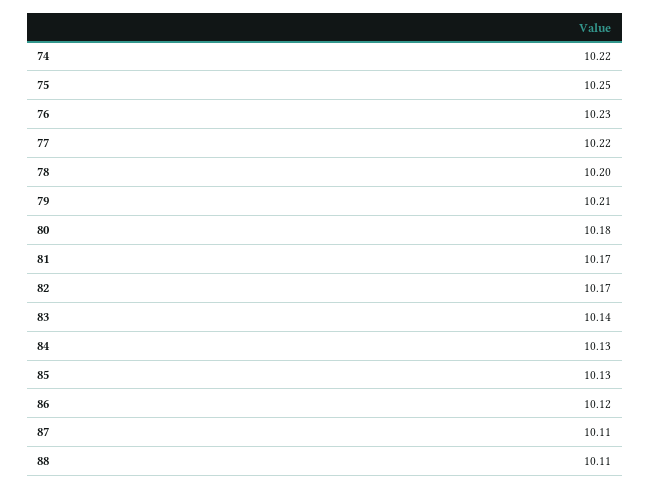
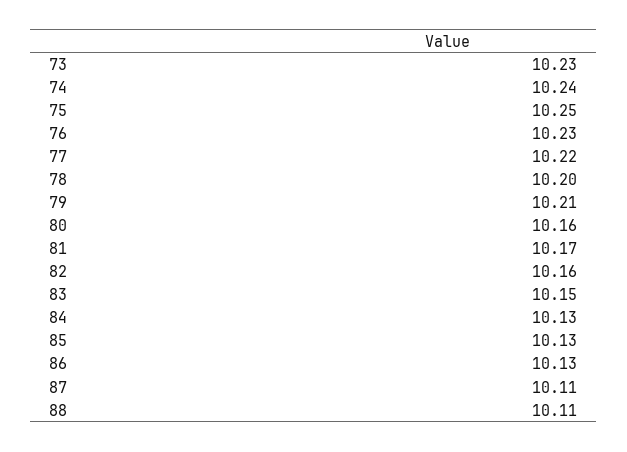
  {
-   "74": 10.22,
+   "74": 10.24,
    "75": 10.25,
    "76": 10.23,
    "77": 10.22,
    "78": 10.2,
    "79": 10.21,
-   "80": 10.18,
+   "80": 10.16,
    "81": 10.17,
-   "82": 10.17,
+   "82": 10.16,
-   "83": 10.14,
+   "83": 10.15,
    "84": 10.13,
    "85": 10.13,
-   "86": 10.12,
+   "86": 10.13,
    "87": 10.11,
-   "88": 10.11
+   "88": 10.11,
+   "73": 10.23
  }

